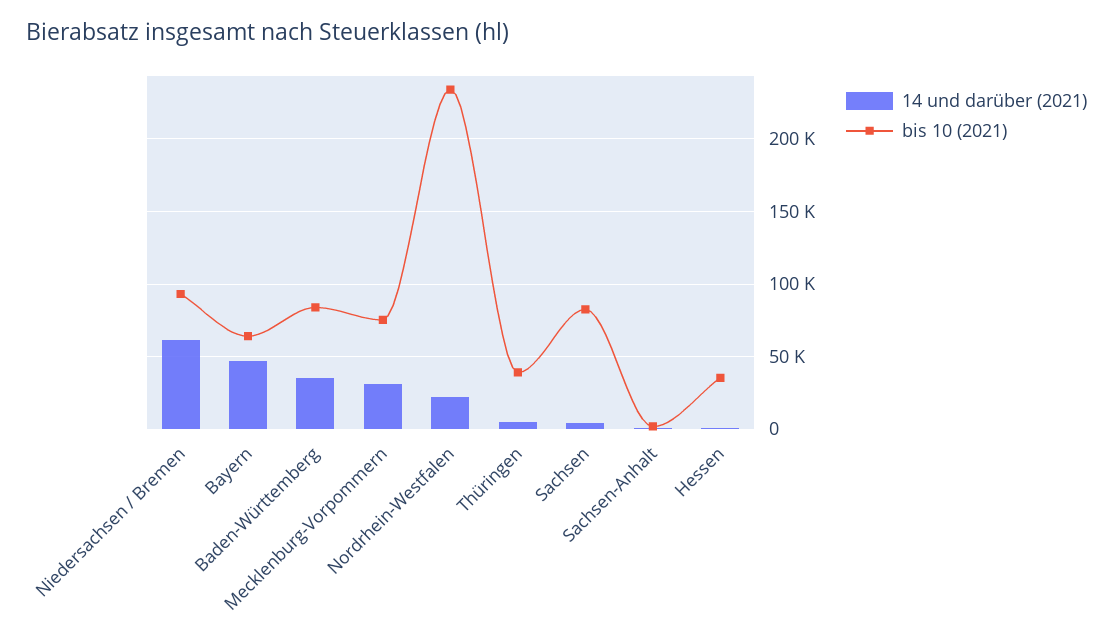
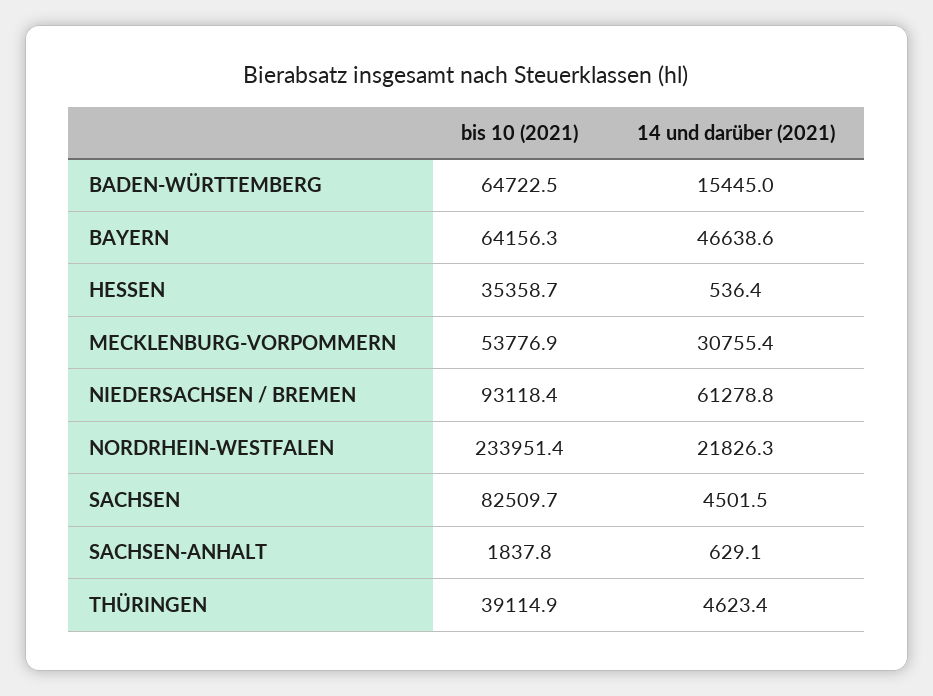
  {
    "14 und darüber (2021)": {
      "Niedersachsen / Bremen": 61278.8,
      "Bayern": 46638.6,
-     "Baden-Württemberg": 35000,
+     "Baden-Württemberg": 15445,
      "Mecklenburg-Vorpommern": 30755.4,
      "Nordrhein-Westfalen": 21826.3,
      "Thüringen": 4623.4,
      "Sachsen": 4501.5,
      "Sachsen-Anhalt": 629.1,
      "Hessen": 536.4
    },
    "bis 10 (2021)": {
      "Niedersachsen / Bremen": 93118.4,
      "Bayern": 64156.3,
-     "Baden-Württemberg": 85000,
+     "Baden-Württemberg": 64722.5,
-     "Mecklenburg-Vorpommern": 75000,
+     "Mecklenburg-Vorpommern": 53776.9,
      "Nordrhein-Westfalen": 233951.4,
      "Thüringen": 39114.9,
      "Sachsen": 82509.7,
      "Sachsen-Anhalt": 1837.8,
      "Hessen": 35358.7
    }
  }

